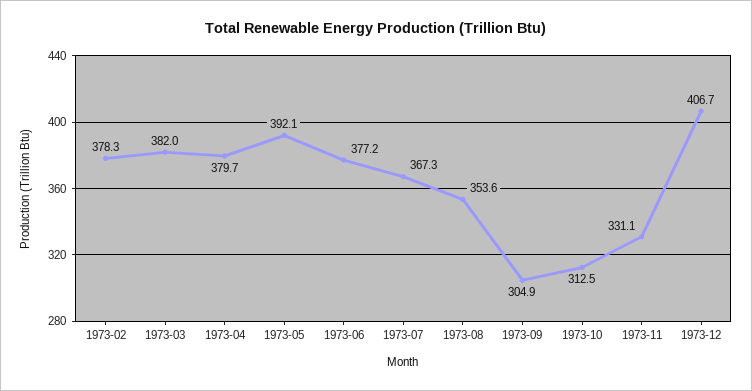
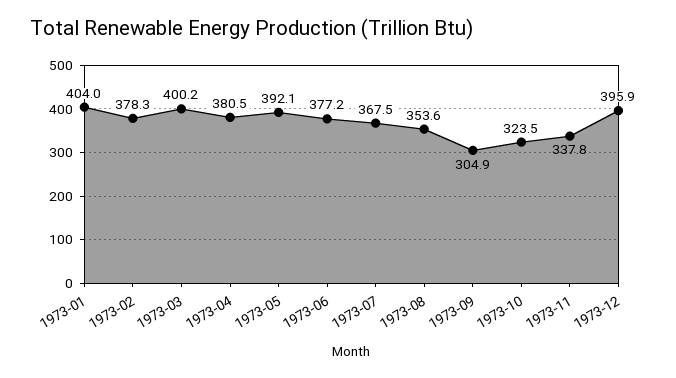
  {
    "1973-02": 378.3,
-   "1973-03": 382,
+   "1973-03": 400.2,
-   "1973-04": 379.7,
+   "1973-04": 380.5,
    "1973-05": 392.1,
    "1973-06": 377.2,
-   "1973-07": 367.3,
+   "1973-07": 367.5,
    "1973-08": 353.6,
    "1973-09": 304.9,
-   "1973-10": 312.5,
+   "1973-10": 323.5,
-   "1973-11": 331.1,
+   "1973-11": 337.8,
-   "1973-12": 406.7
+   "1973-12": 395.9,
+   "1973-01": 404
  }

